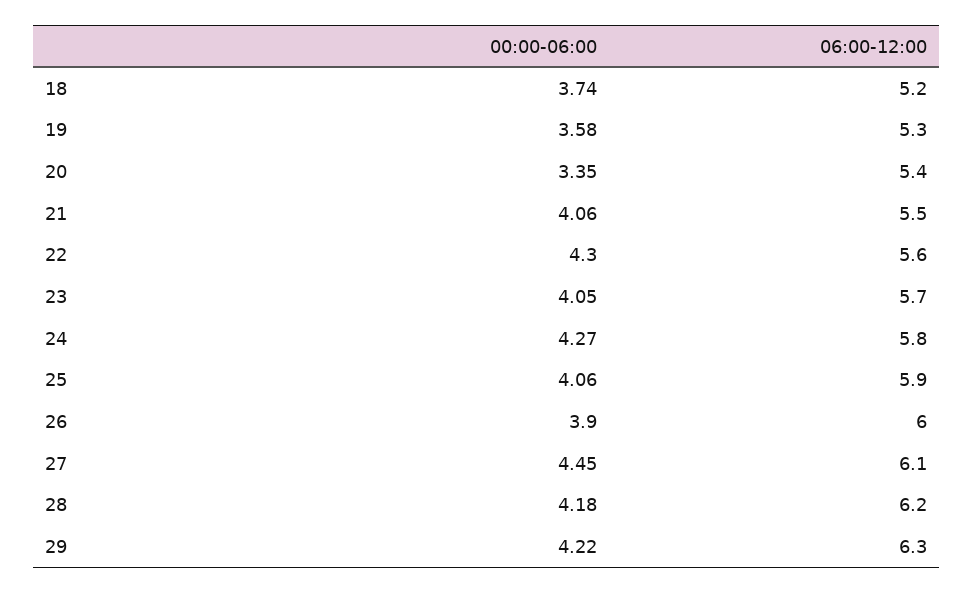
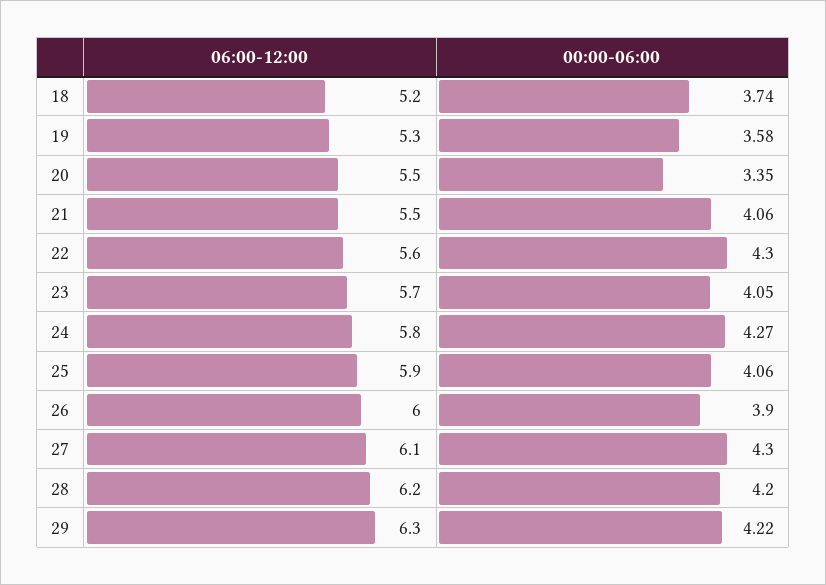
  {
    "00:00-06:00": {
      "18": 3.74,
      "19": 3.58,
      "20": 3.35,
      "21": 4.06,
      "22": 4.3,
      "23": 4.05,
      "24": 4.27,
      "25": 4.06,
      "26": 3.9,
-     "27": 4.45,
+     "27": 4.3,
-     "28": 4.18,
+     "28": 4.2,
      "29": 4.22
    },
    "06:00-12:00": {
      "18": 5.2,
      "19": 5.3,
-     "20": 5.4,
+     "20": 5.5,
      "21": 5.5,
      "22": 5.6,
      "23": 5.7,
      "24": 5.8,
      "25": 5.9,
      "26": 6,
      "27": 6.1,
      "28": 6.2,
      "29": 6.3
    }
  }

